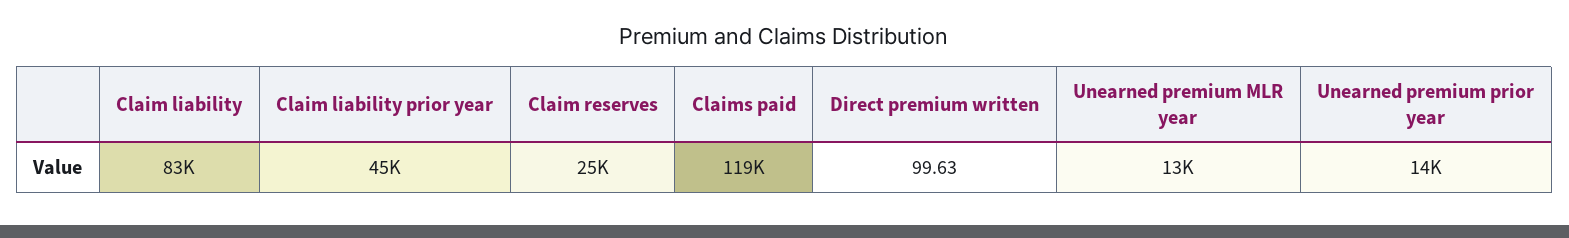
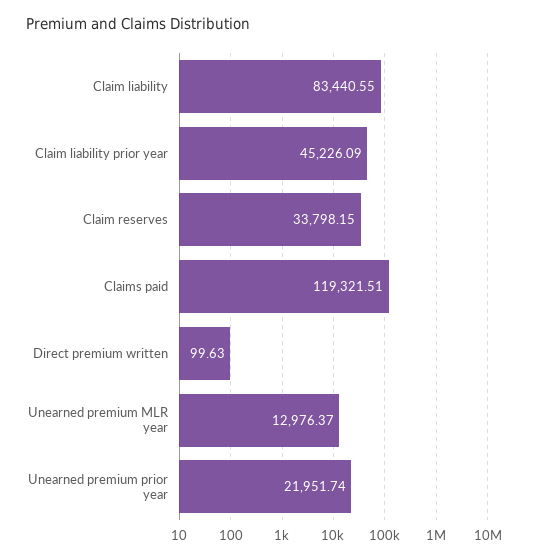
  {
    "Claim liability": 83440.55,
    "Claim liability prior year": 45226.09,
-   "Claim reserves": 25000,
+   "Claim reserves": 33798.15,
    "Claims paid": 119321.51,
    "Direct premium written": 99.63,
    "Unearned premium MLR year": 12976.37,
-   "Unearned premium prior year": 14000
+   "Unearned premium prior year": 21951.74
  }

